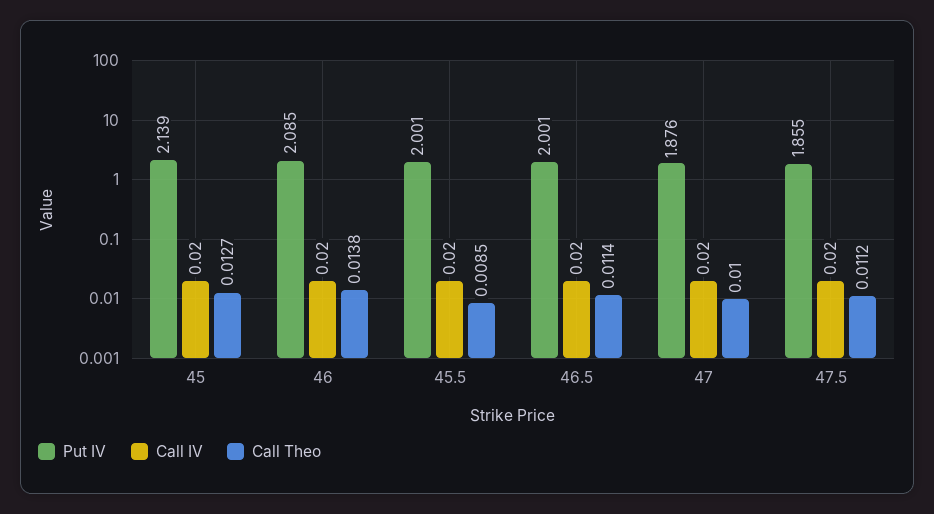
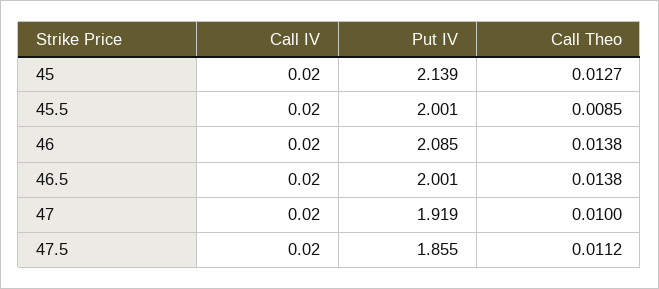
  {
    "Put IV": {
      "45": 2.139,
      "46": 2.085,
      "45.5": 2.001,
      "46.5": 2.001,
-     "47": 1.876,
+     "47": 1.919,
      "47.5": 1.855
    },
    "Call IV": {
      "45": 0.02,
      "46": 0.02,
      "45.5": 0.02,
      "46.5": 0.02,
      "47": 0.02,
      "47.5": 0.02
    },
    "Call Theo": {
      "45": 0.0127,
      "46": 0.0138,
      "45.5": 0.0085,
-     "46.5": 0.0114,
+     "46.5": 0.0138,
      "47": 0.01,
      "47.5": 0.0112
    }
  }

